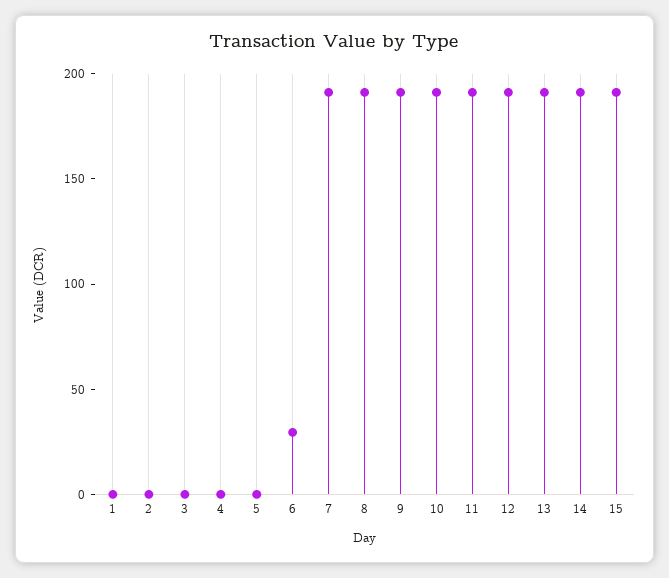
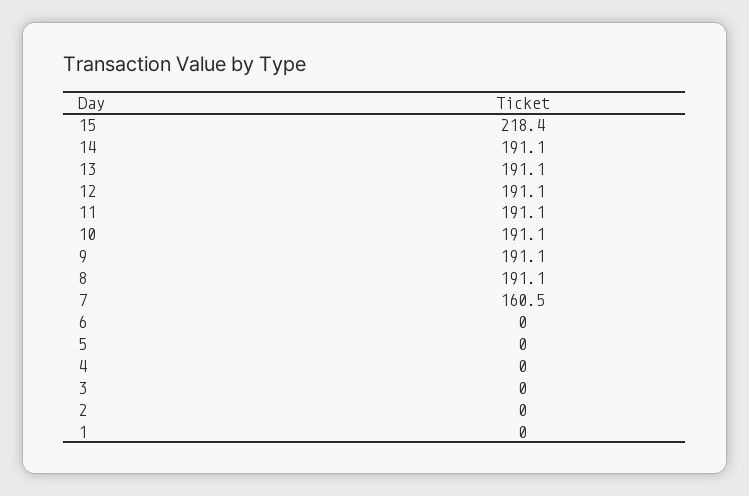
  {
    "1": 0,
    "2": 0,
    "3": 0,
    "4": 0,
    "5": 0,
-   "6": 30,
+   "6": 0,
-   "7": 190,
+   "7": 160.5,
    "8": 191.1,
    "9": 191.1,
    "10": 191.1,
    "11": 191.1,
    "12": 191.1,
    "13": 191.1,
    "14": 191.1,
-   "15": 190
+   "15": 218.4
  }

